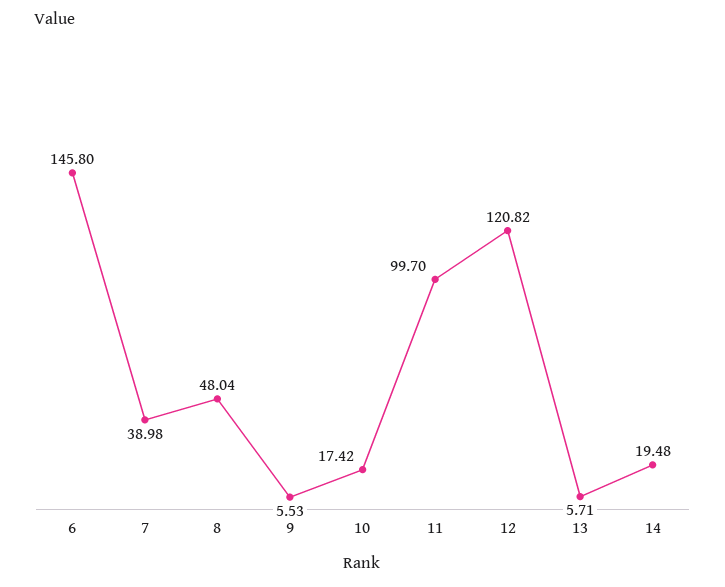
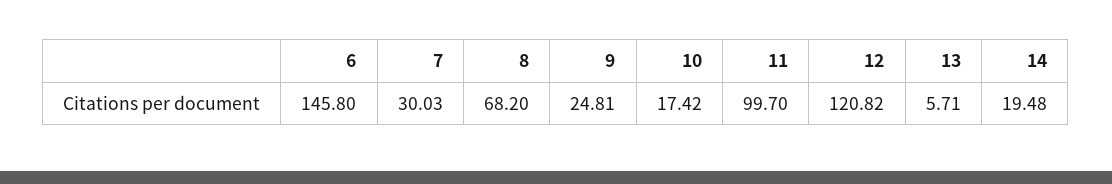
  {
    "6": 145.8,
-   "7": 38.98,
+   "7": 30.03,
-   "8": 48.04,
+   "8": 68.2,
-   "9": 5.53,
+   "9": 24.81,
    "10": 17.42,
    "11": 99.7,
    "12": 120.82,
    "13": 5.71,
    "14": 19.48
  }

